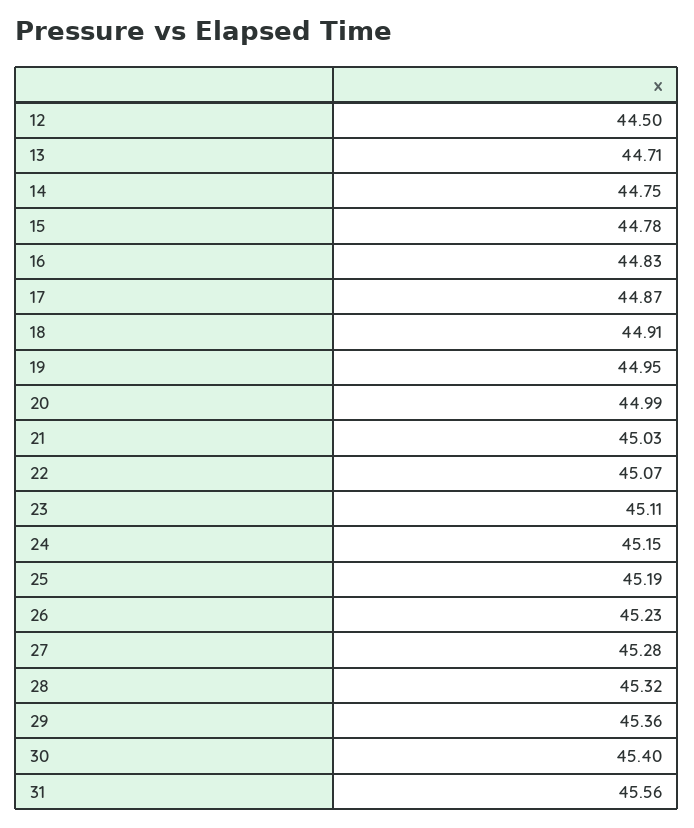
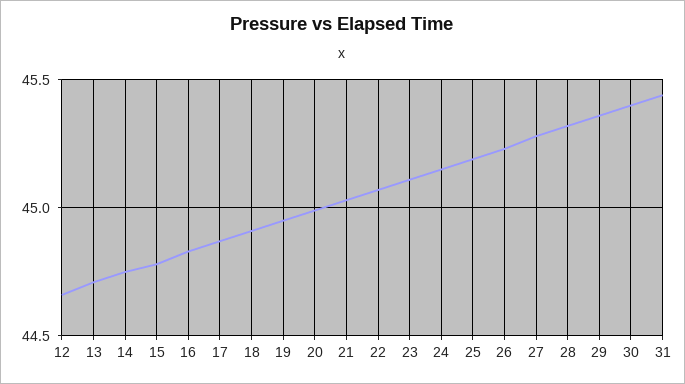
  {
-   "12": 44.5,
+   "12": 44.65,
    "13": 44.71,
    "14": 44.75,
    "15": 44.78,
    "16": 44.83,
    "17": 44.87,
    "18": 44.91,
    "19": 44.95,
    "20": 44.99,
    "21": 45.03,
    "22": 45.07,
    "23": 45.11,
    "24": 45.15,
    "25": 45.19,
    "26": 45.23,
    "27": 45.28,
    "28": 45.32,
    "29": 45.36,
    "30": 45.4,
-   "31": 45.56
+   "31": 45.45
  }

